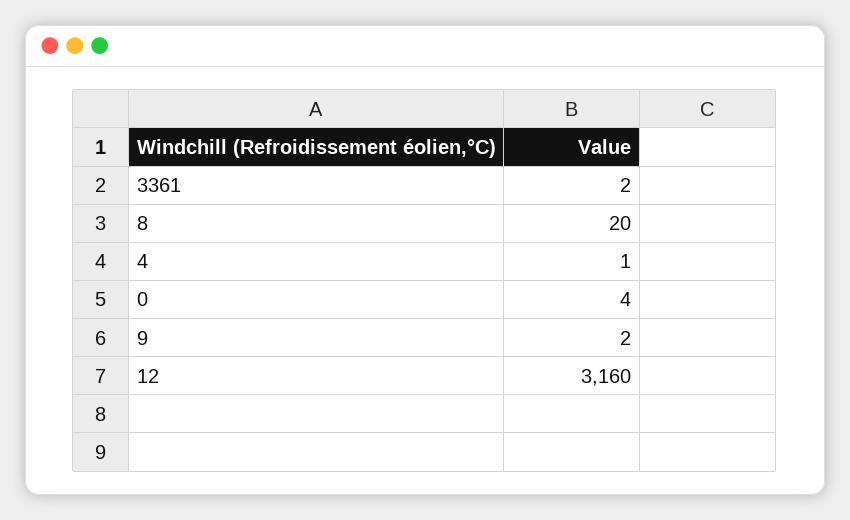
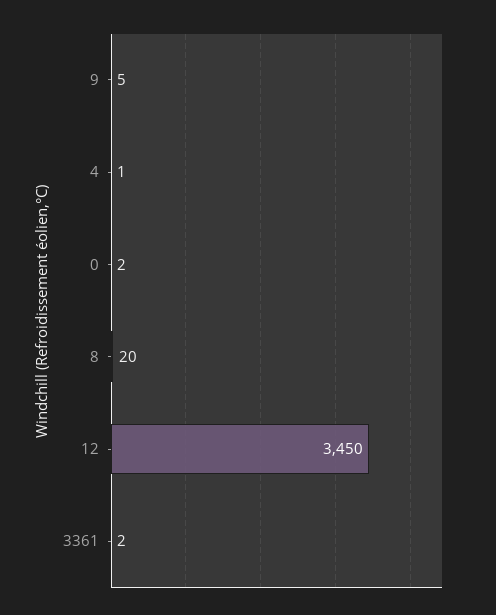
  {
    "3361": 2,
    "8": 20,
    "4": 1,
-   "0": 4,
+   "0": 2,
-   "9": 2,
+   "9": 5,
-   "12": 3160
+   "12": 3450
  }

